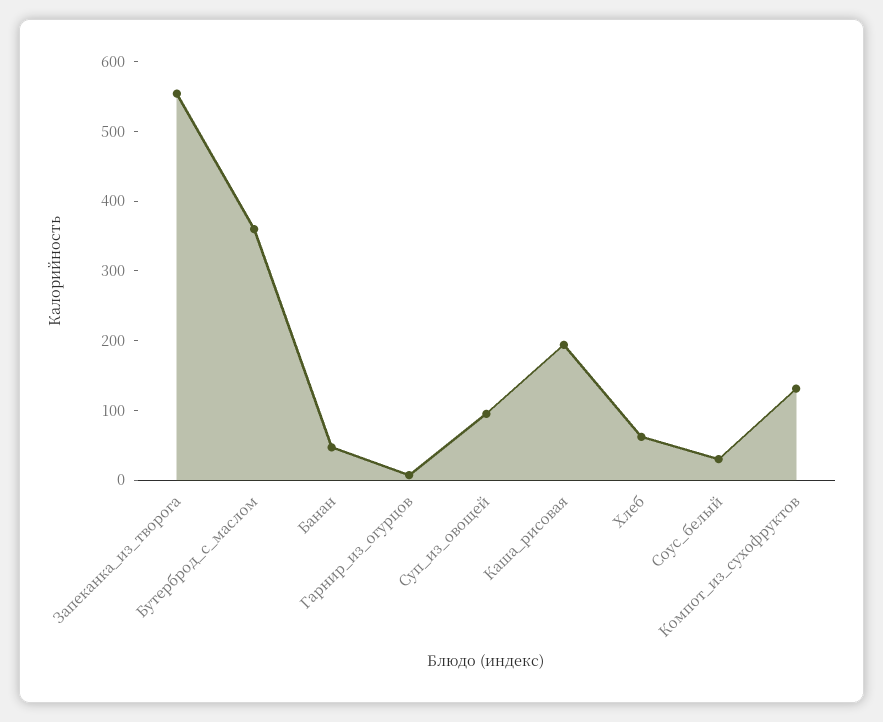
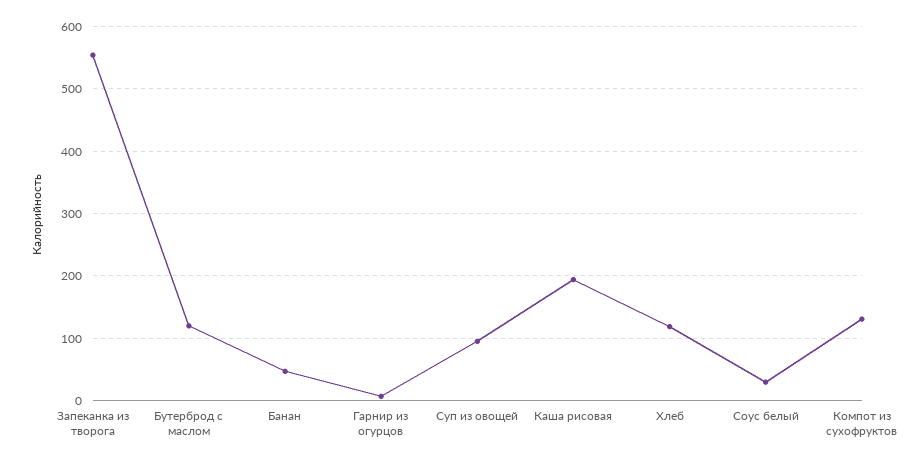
  {
    "Запеканка_из_творога": 550,
-   "Бутерброд_с_маслом": 360,
+   "Бутерброд_с_маслом": 120,
    "Банан": 50,
    "Гарнир_из_огурцов": 10,
    "Суп_из_овощей": 100,
    "Каша_рисовая": 190,
-   "Хлеб": 60,
+   "Хлеб": 120,
    "Соус_белый": 30,
    "Компот_из_сухофруктов": 130
  }

